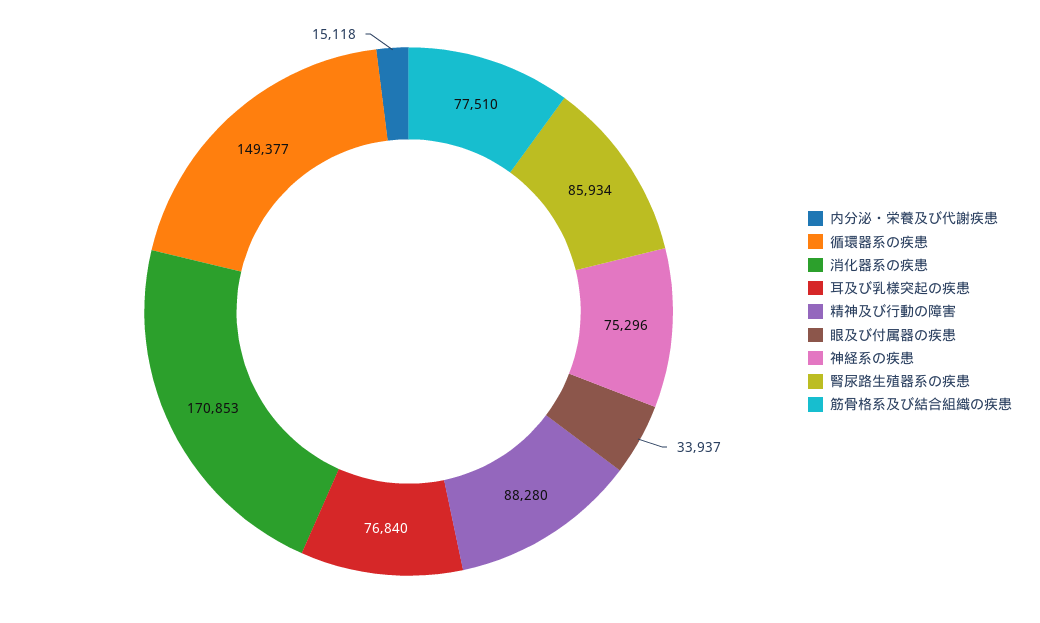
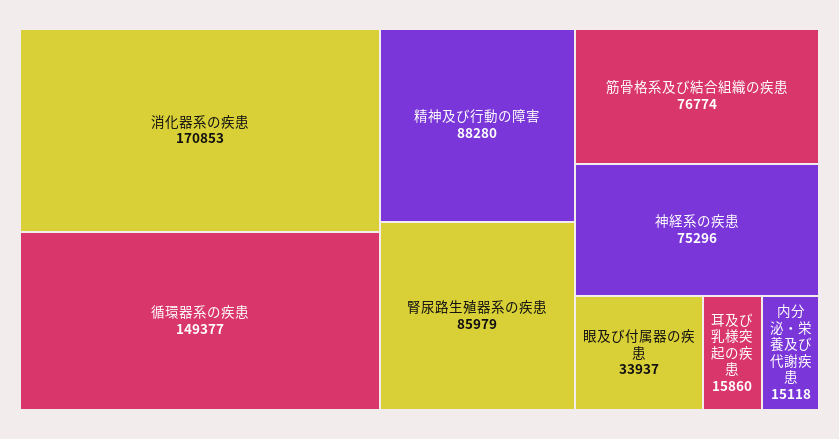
  {
    "内分泌・栄養及び代謝疾患": 15118,
    "循環器系の疾患": 149377,
    "消化器系の疾患": 170853,
-   "耳及び乳様突起の疾患": 76840,
+   "耳及び乳様突起の疾患": 15860,
    "精神及び行動の障害": 88280,
    "眼及び付属器の疾患": 33937,
    "神経系の疾患": 75296,
-   "腎尿路生殖器系の疾患": 85934,
+   "腎尿路生殖器系の疾患": 85979,
-   "筋骨格系及び結合組織の疾患": 77510
+   "筋骨格系及び結合組織の疾患": 76774
  }

